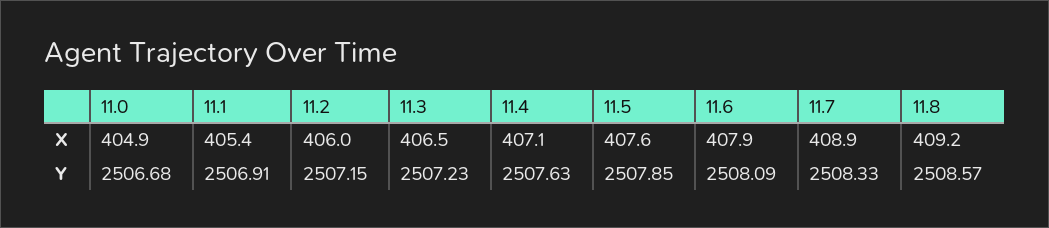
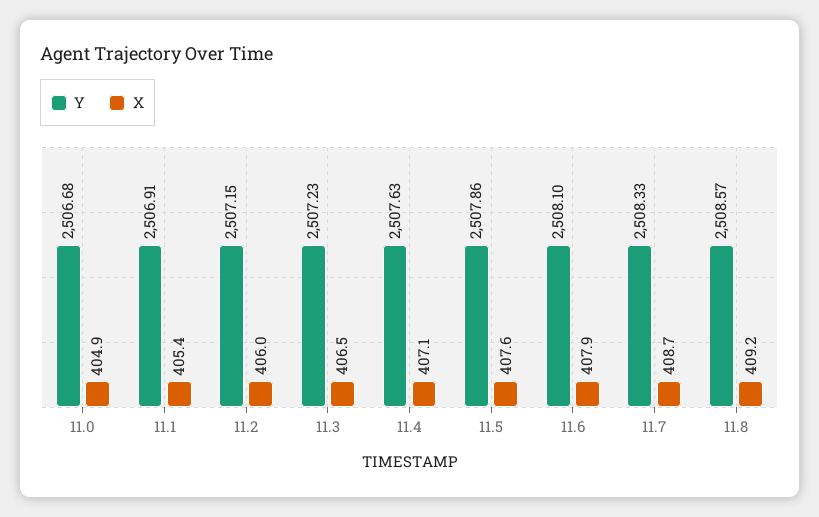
  {
    "X": {
      "11.0": 404.9,
      "11.1": 405.4,
      "11.2": 406,
      "11.3": 406.5,
      "11.4": 407.1,
      "11.5": 407.6,
      "11.6": 407.9,
-     "11.7": 408.9,
+     "11.7": 408.7,
      "11.8": 409.2
    },
    "Y": {
      "11.0": 2506.68,
      "11.1": 2506.91,
      "11.2": 2507.15,
      "11.3": 2507.23,
      "11.4": 2507.63,
-     "11.5": 2507.85,
+     "11.5": 2507.86,
-     "11.6": 2508.09,
+     "11.6": 2508.1,
      "11.7": 2508.33,
      "11.8": 2508.57
    }
  }

